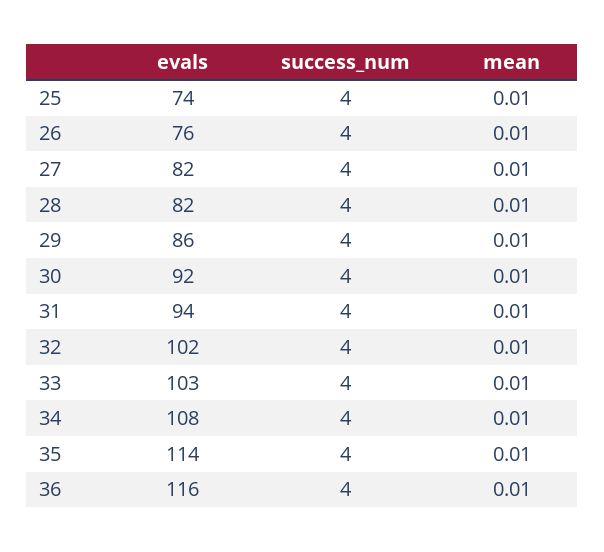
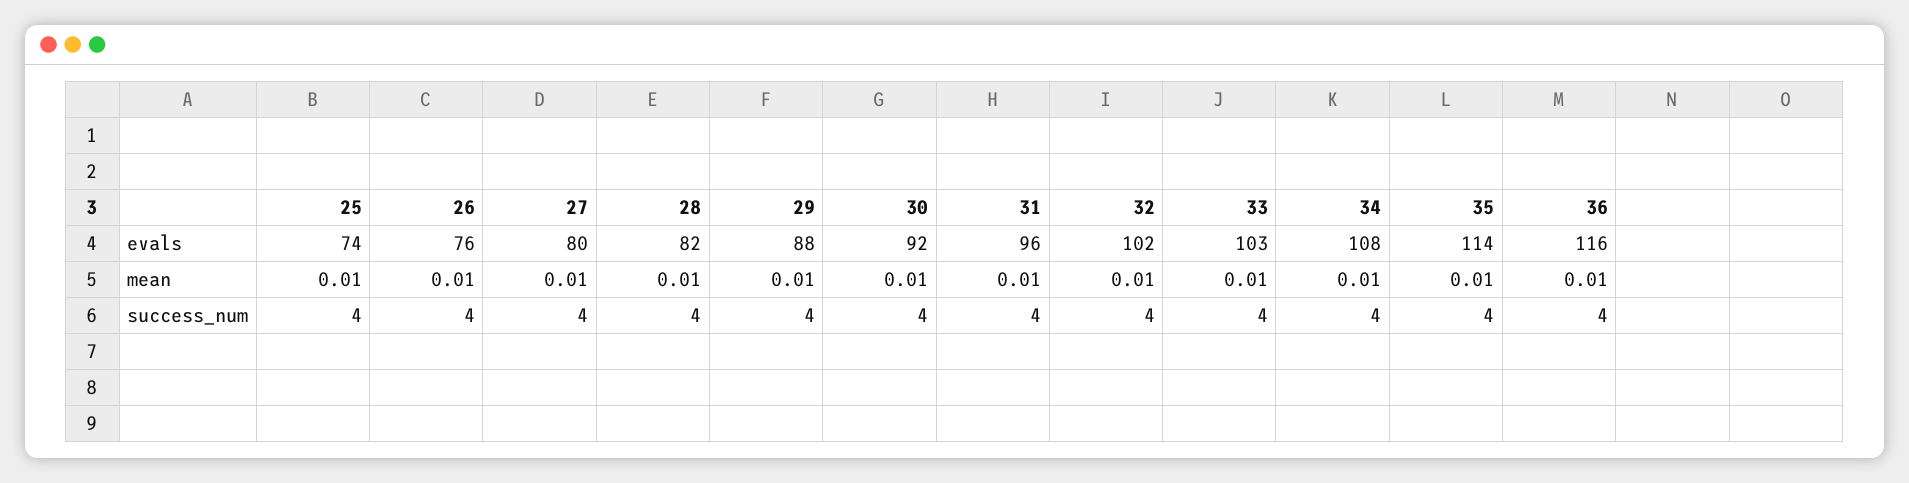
  {
    "evals": {
      "25": 74,
      "26": 76,
-     "27": 82,
+     "27": 80,
      "28": 82,
-     "29": 86,
+     "29": 88,
      "30": 92,
-     "31": 94,
+     "31": 96,
      "32": 102,
      "33": 103,
      "34": 108,
      "35": 114,
      "36": 116
    },
    "success_num": {
      "25": 4,
      "26": 4,
      "27": 4,
      "28": 4,
      "29": 4,
      "30": 4,
      "31": 4,
      "32": 4,
      "33": 4,
      "34": 4,
      "35": 4,
      "36": 4
    },
    "mean": {
      "25": 0.01,
      "26": 0.01,
      "27": 0.01,
      "28": 0.01,
      "29": 0.01,
      "30": 0.01,
      "31": 0.01,
      "32": 0.01,
      "33": 0.01,
      "34": 0.01,
      "35": 0.01,
      "36": 0.01
    }
  }

